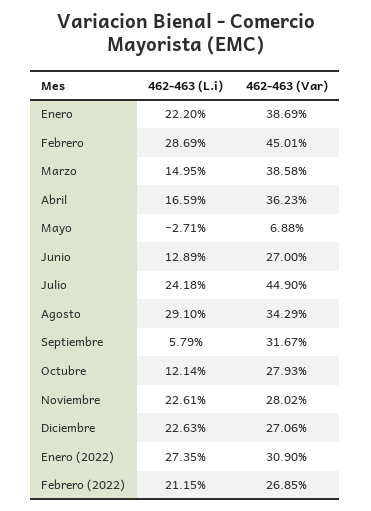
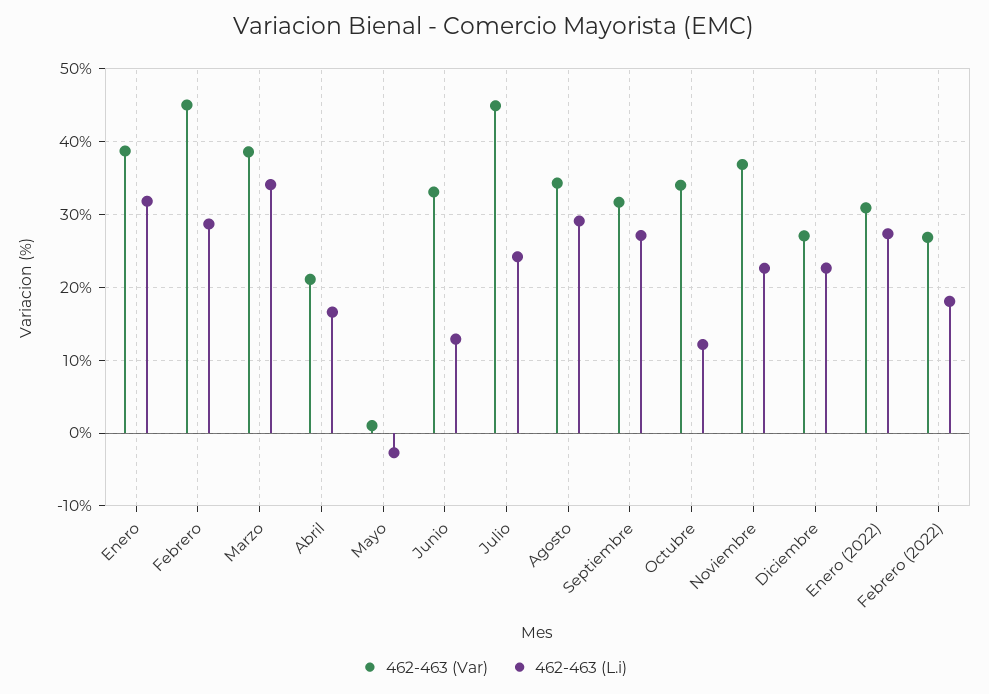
  {
    "462-463 (L.i)": {
-     "Enero": 22.2,
+     "Enero": 32,
      "Febrero": 28.69,
-     "Marzo": 14.95,
+     "Marzo": 34,
      "Abril": 16.59,
      "Mayo": -2.71,
      "Junio": 12.89,
      "Julio": 24.18,
      "Agosto": 29.1,
-     "Septiembre": 5.79,
+     "Septiembre": 27,
      "Octubre": 12.14,
      "Noviembre": 22.61,
      "Diciembre": 22.63,
      "Enero (2022)": 27.35,
-     "Febrero (2022)": 21.15
+     "Febrero (2022)": 18
    },
    "462-463 (Var)": {
      "Enero": 38.69,
      "Febrero": 45.01,
      "Marzo": 38.58,
-     "Abril": 36.23,
+     "Abril": 21,
-     "Mayo": 6.88,
+     "Mayo": 1,
-     "Junio": 27,
+     "Junio": 33,
      "Julio": 44.9,
      "Agosto": 34.29,
      "Septiembre": 31.67,
-     "Octubre": 27.93,
+     "Octubre": 34,
-     "Noviembre": 28.02,
+     "Noviembre": 37,
      "Diciembre": 27.06,
      "Enero (2022)": 30.9,
      "Febrero (2022)": 26.85
    }
  }

